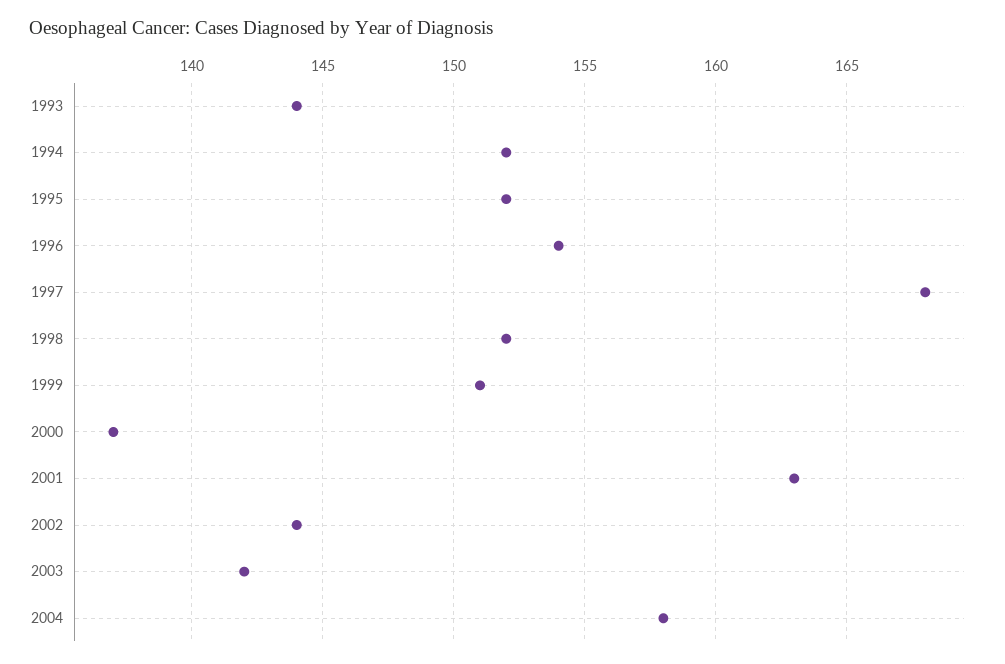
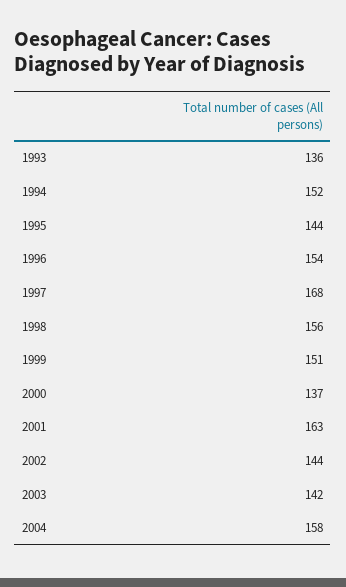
  {
-   "1993": 144,
+   "1993": 136,
    "1994": 152,
-   "1995": 152,
+   "1995": 144,
    "1996": 154,
    "1997": 168,
-   "1998": 152,
+   "1998": 156,
    "1999": 151,
    "2000": 137,
    "2001": 163,
    "2002": 144,
    "2003": 142,
    "2004": 158
  }

